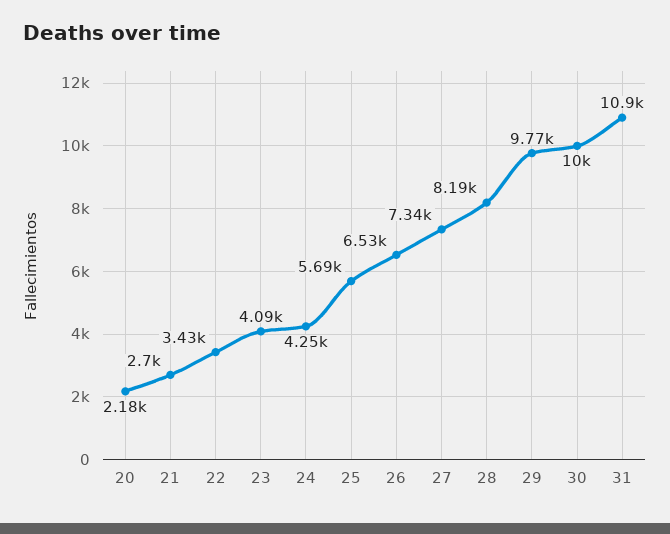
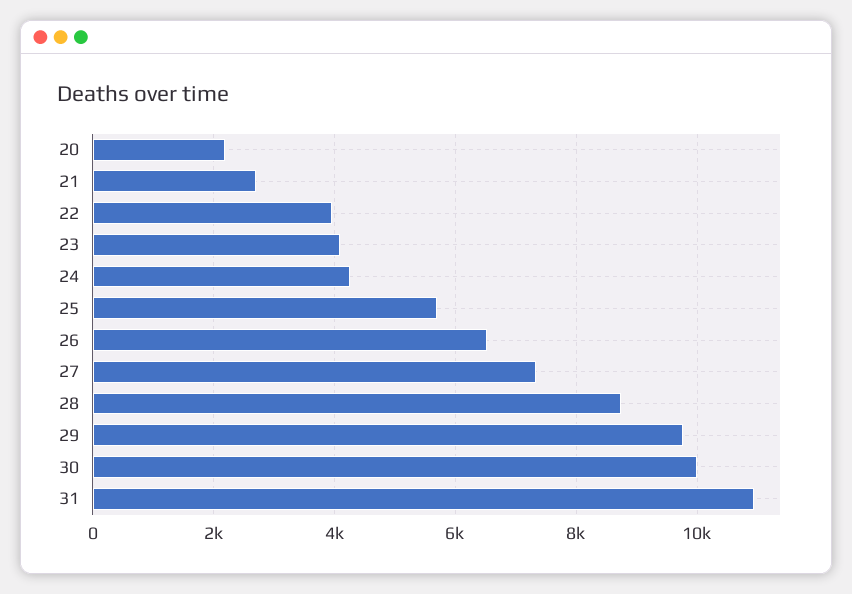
  {
    "20": 2180,
    "21": 2700,
-   "22": 3430,
+   "22": 4000,
    "23": 4090,
    "24": 4250,
    "25": 5690,
    "26": 6530,
    "27": 7340,
-   "28": 8190,
+   "28": 8800,
    "29": 9770,
    "30": 10000,
    "31": 10900
  }

